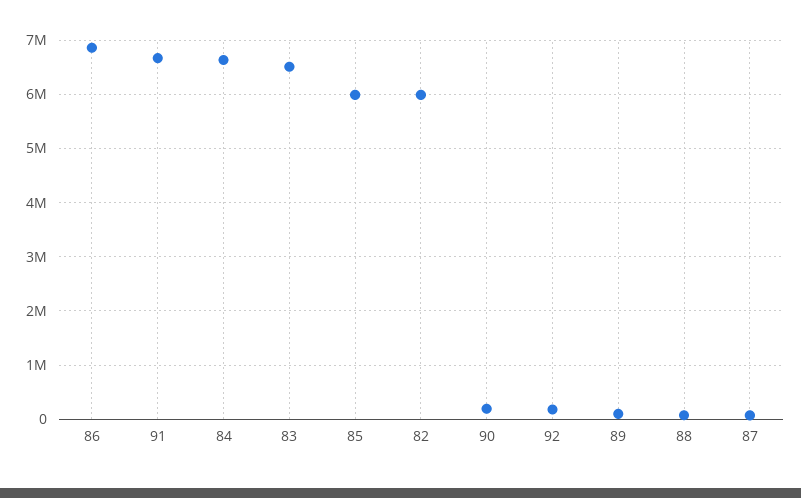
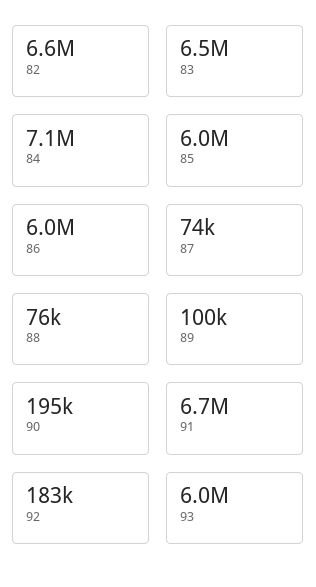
  {
-   "86": 6800000,
+   "86": 6000000,
    "91": 6700000,
-   "84": 6600000,
+   "84": 7100000,
    "83": 6500000,
    "85": 6000000,
-   "82": 6000000,
+   "82": 6600000,
    "90": 195000,
    "92": 183000,
    "89": 100000,
    "88": 76000,
-   "87": 74000
+   "87": 74000,
+   "93": 6000000
  }

